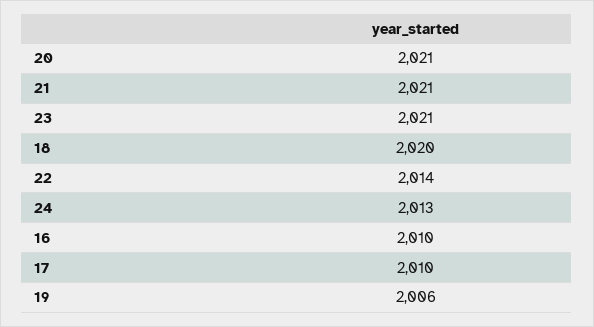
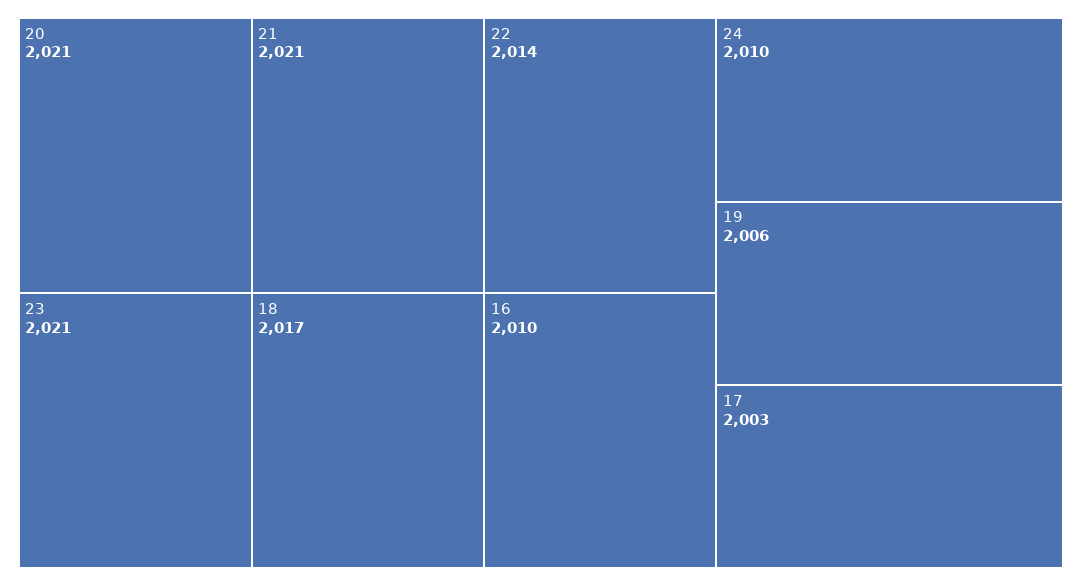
  {
    "20": 2021,
    "21": 2021,
    "23": 2021,
-   "18": 2020,
+   "18": 2017,
    "22": 2014,
-   "24": 2013,
+   "24": 2010,
    "16": 2010,
-   "17": 2010,
+   "17": 2003,
    "19": 2006
  }

